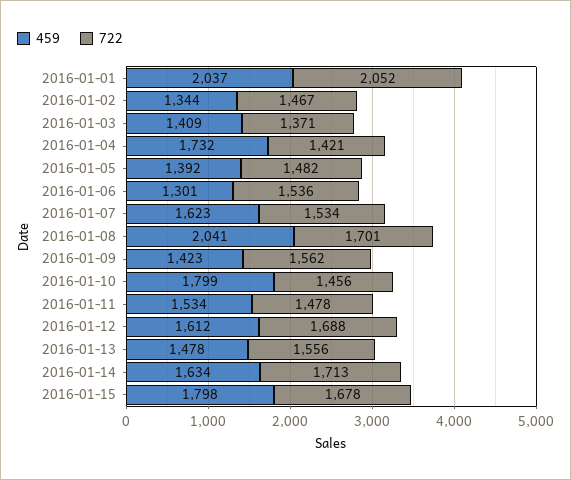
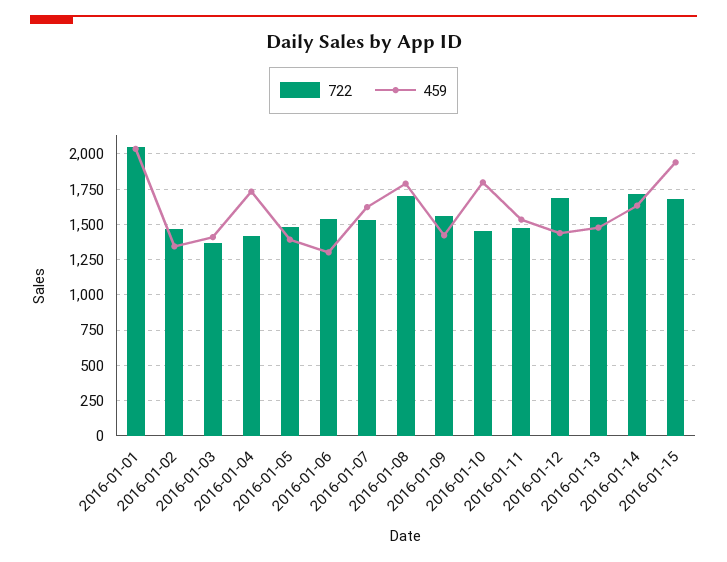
  {
    "459": {
      "2016-01-01": 2037,
      "2016-01-02": 1344,
      "2016-01-03": 1409,
      "2016-01-04": 1732,
      "2016-01-05": 1392,
      "2016-01-06": 1301,
      "2016-01-07": 1623,
-     "2016-01-08": 2041,
+     "2016-01-08": 1800,
      "2016-01-09": 1423,
      "2016-01-10": 1799,
      "2016-01-11": 1534,
-     "2016-01-12": 1612,
+     "2016-01-12": 1450,
      "2016-01-13": 1478,
      "2016-01-14": 1634,
-     "2016-01-15": 1798
+     "2016-01-15": 1950
    },
    "722": {
      "2016-01-01": 2052,
      "2016-01-02": 1467,
      "2016-01-03": 1371,
      "2016-01-04": 1421,
      "2016-01-05": 1482,
      "2016-01-06": 1536,
      "2016-01-07": 1534,
      "2016-01-08": 1701,
      "2016-01-09": 1562,
      "2016-01-10": 1456,
      "2016-01-11": 1478,
      "2016-01-12": 1688,
      "2016-01-13": 1556,
      "2016-01-14": 1713,
      "2016-01-15": 1678
    }
  }

